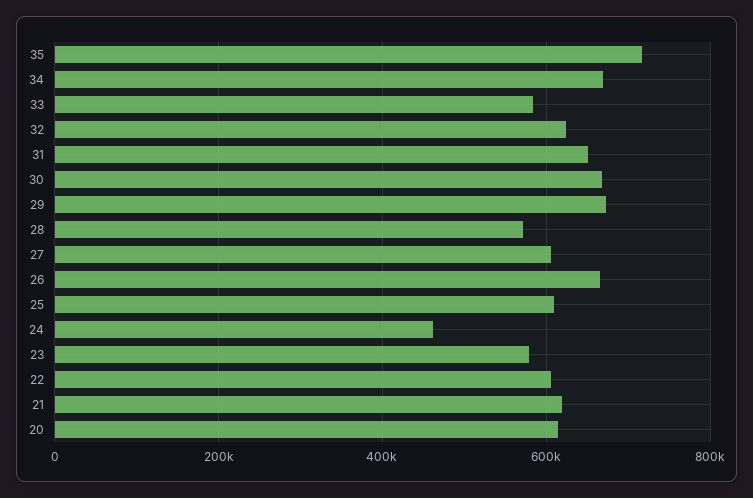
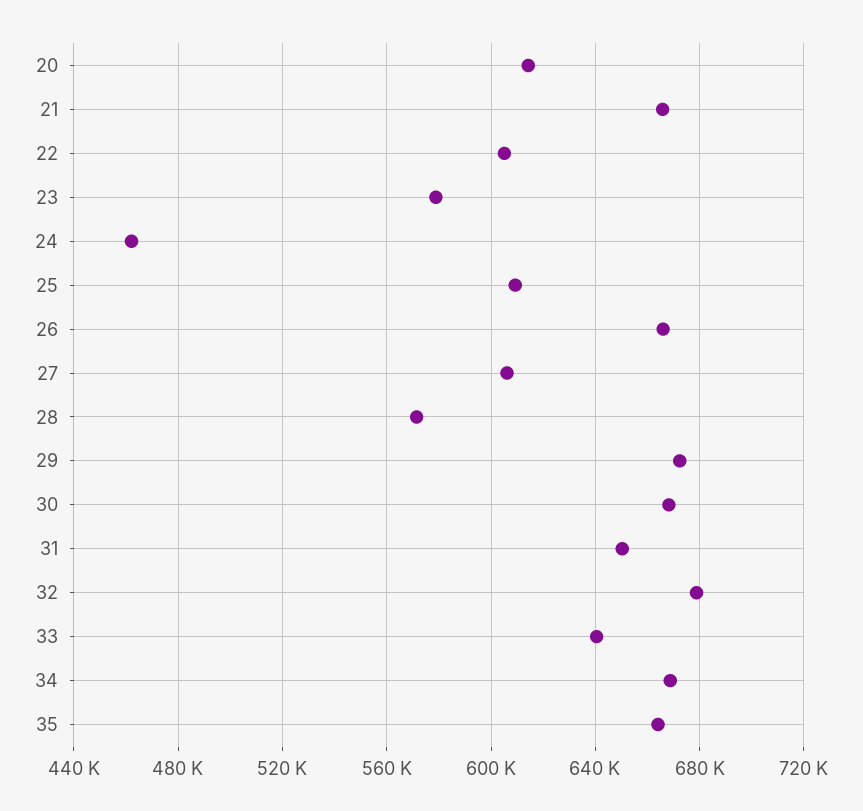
  {
-   "35": 720000,
+   "35": 665000,
    "34": 670000,
-   "33": 580000,
+   "33": 640000,
-   "32": 620000,
+   "32": 680000,
    "31": 650000,
    "30": 670000,
    "29": 670000,
    "28": 570000,
    "27": 605000,
    "26": 665000,
    "25": 610000,
    "24": 460000,
    "23": 580000,
    "22": 605000,
-   "21": 620000,
+   "21": 665000,
    "20": 615000
  }

